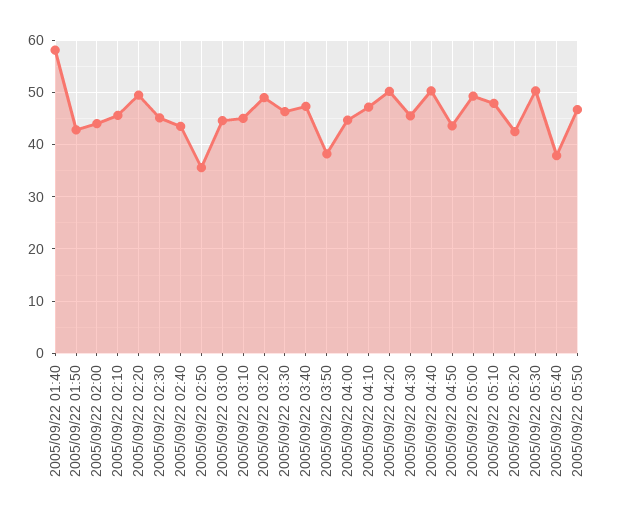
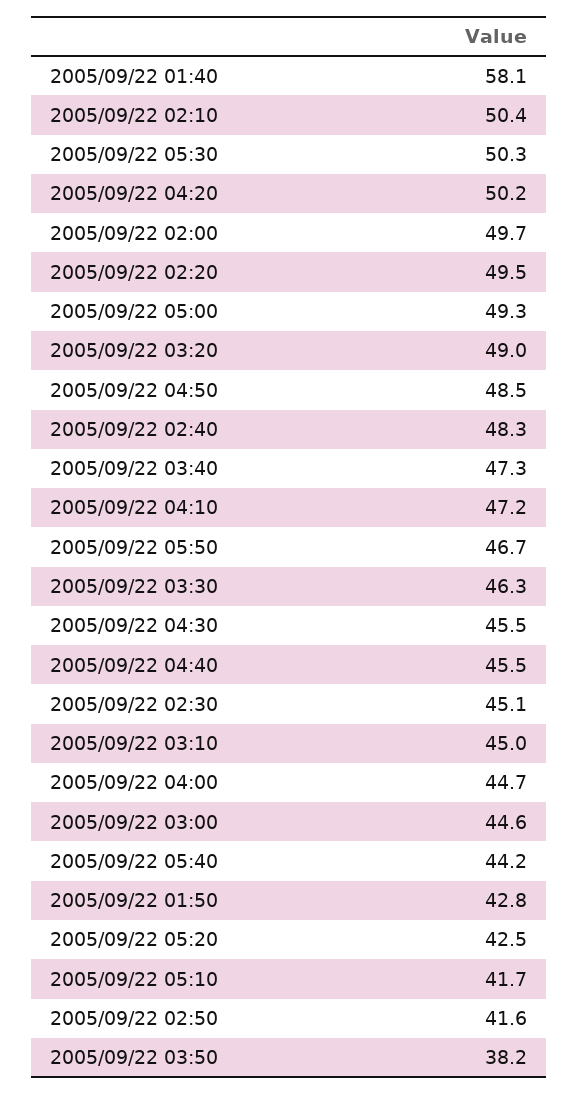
  {
    "2005/09/22 01:40": 58.1,
    "2005/09/22 01:50": 42.8,
-   "2005/09/22 02:00": 44,
+   "2005/09/22 02:00": 49.7,
-   "2005/09/22 02:10": 46,
+   "2005/09/22 02:10": 50.4,
    "2005/09/22 02:20": 49.5,
    "2005/09/22 02:30": 45.1,
-   "2005/09/22 02:40": 44,
+   "2005/09/22 02:40": 48.3,
-   "2005/09/22 02:50": 36,
+   "2005/09/22 02:50": 41.6,
    "2005/09/22 03:00": 44.6,
    "2005/09/22 03:10": 45,
    "2005/09/22 03:20": 49,
    "2005/09/22 03:30": 46.3,
    "2005/09/22 03:40": 47.3,
    "2005/09/22 03:50": 38.2,
    "2005/09/22 04:00": 44.7,
    "2005/09/22 04:10": 47.2,
    "2005/09/22 04:20": 50.2,
    "2005/09/22 04:30": 45.5,
-   "2005/09/22 04:40": 50,
+   "2005/09/22 04:40": 45.5,
-   "2005/09/22 04:50": 44,
+   "2005/09/22 04:50": 48.5,
    "2005/09/22 05:00": 49.3,
-   "2005/09/22 05:10": 48,
+   "2005/09/22 05:10": 41.7,
    "2005/09/22 05:20": 42.5,
    "2005/09/22 05:30": 50.3,
-   "2005/09/22 05:40": 38,
+   "2005/09/22 05:40": 44.2,
    "2005/09/22 05:50": 46.7
  }

